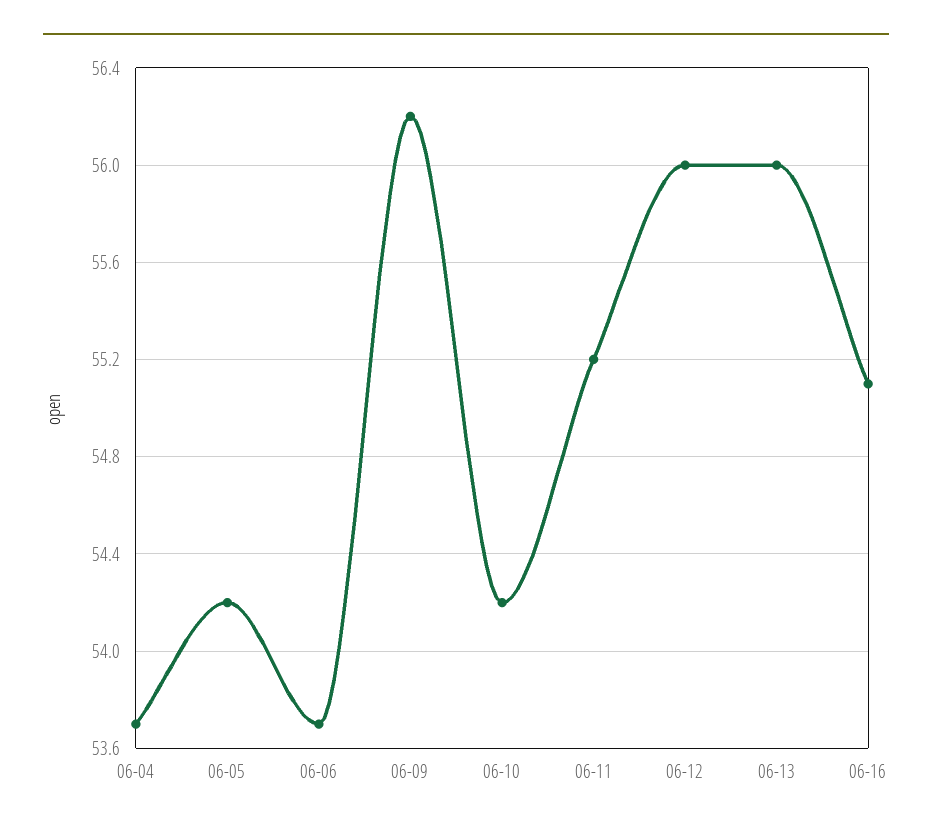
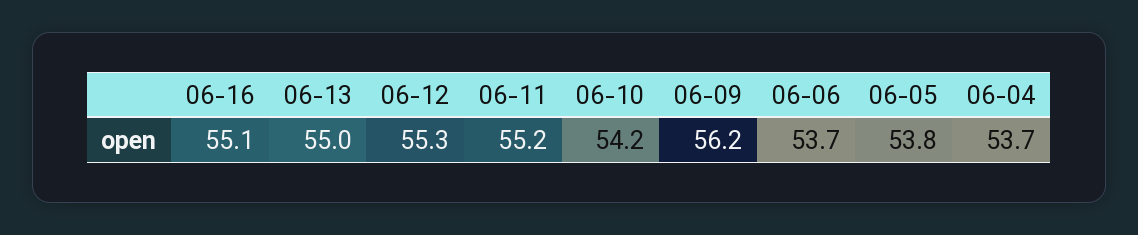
  {
    "06-04": 53.7,
-   "06-05": 54.2,
+   "06-05": 53.8,
    "06-06": 53.7,
    "06-09": 56.2,
    "06-10": 54.2,
    "06-11": 55.2,
-   "06-12": 56,
+   "06-12": 55.3,
-   "06-13": 56,
+   "06-13": 55,
    "06-16": 55.1
  }

